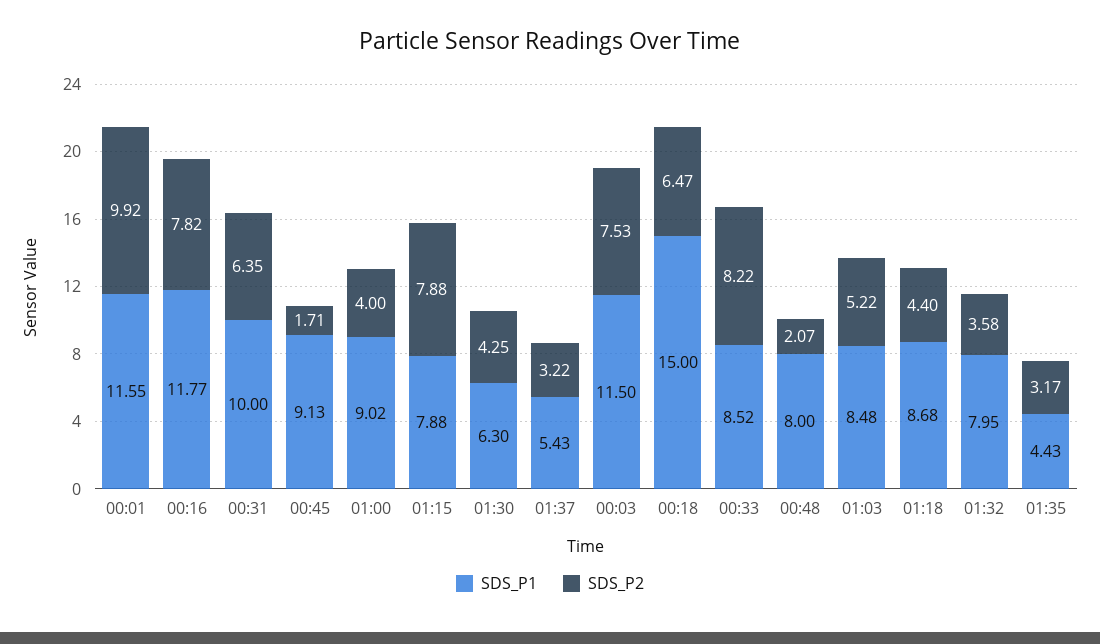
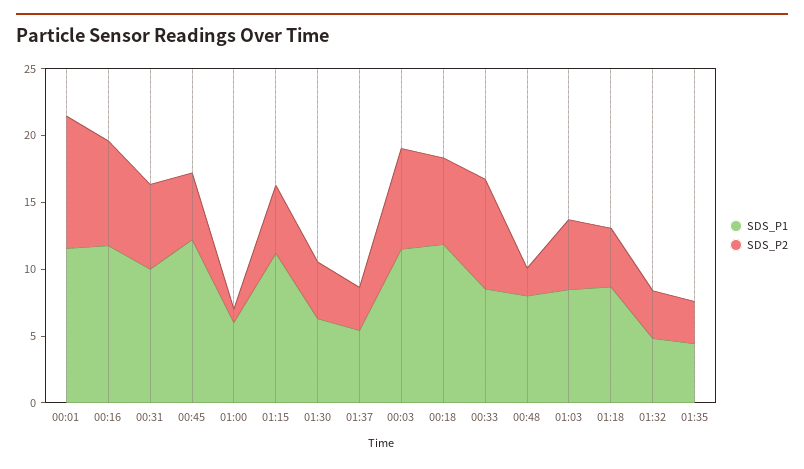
  {
    "SDS_P1": {
      "00:01": 11.55,
      "00:16": 11.77,
      "00:31": 10,
-     "00:45": 9.13,
+     "00:45": 12,
-     "01:00": 9.02,
+     "01:00": 6,
-     "01:15": 7.88,
+     "01:15": 11,
      "01:30": 6.3,
      "01:37": 5.43,
      "00:03": 11.5,
-     "00:18": 15,
+     "00:18": 12,
      "00:33": 8.52,
      "00:48": 8,
      "01:03": 8.48,
      "01:18": 8.68,
-     "01:32": 7.95,
+     "01:32": 5,
      "01:35": 4.43
    },
    "SDS_P2": {
      "00:01": 9.92,
      "00:16": 7.82,
      "00:31": 6.35,
-     "00:45": 1.71,
+     "00:45": 5,
-     "01:00": 4,
+     "01:00": 1,
-     "01:15": 7.88,
+     "01:15": 5,
      "01:30": 4.25,
      "01:37": 3.22,
      "00:03": 7.53,
      "00:18": 6.47,
      "00:33": 8.22,
      "00:48": 2.07,
      "01:03": 5.22,
      "01:18": 4.4,
      "01:32": 3.58,
      "01:35": 3.17
    }
  }

